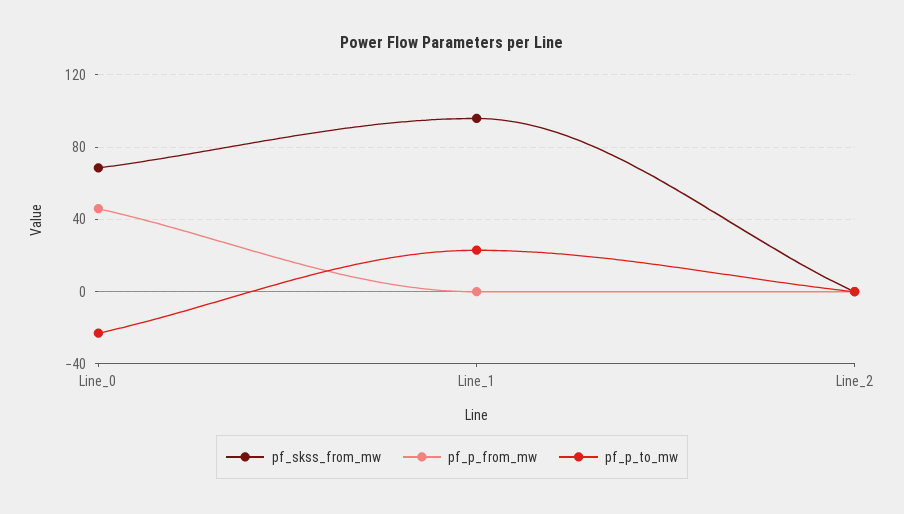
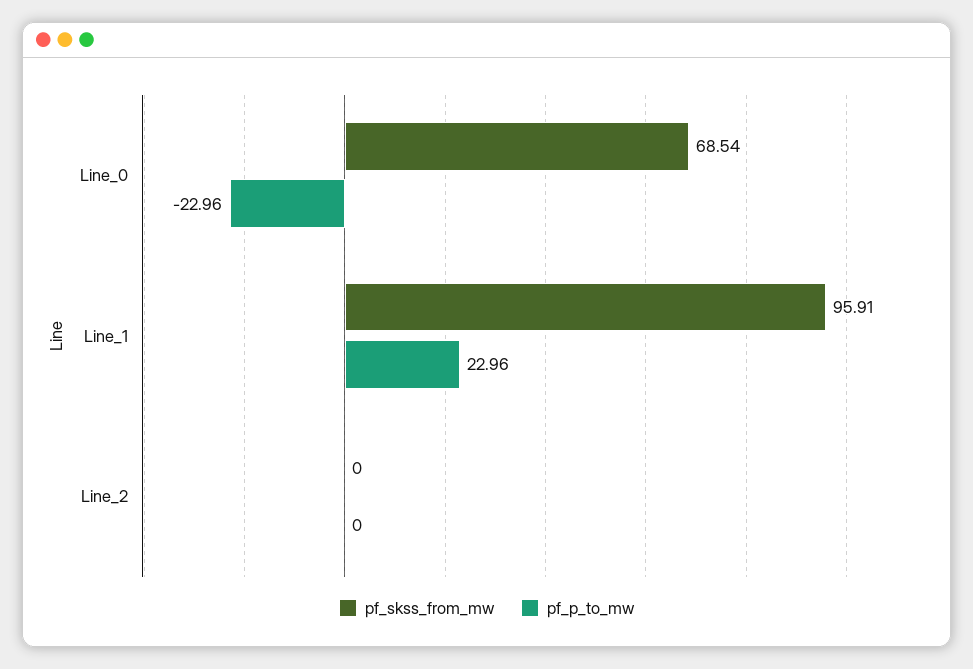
  {
    "pf_skss_from_mw": {
      "Line_0": 68.54,
      "Line_1": 95.91,
      "Line_2": 0
    },
-   "pf_p_from_mw": {
-     "Line_0": 45,
-     "Line_1": 0,
-     "Line_2": 0
-   },
    "pf_p_to_mw": {
      "Line_0": -22.96,
      "Line_1": 22.96,
      "Line_2": 0
    }
  }

